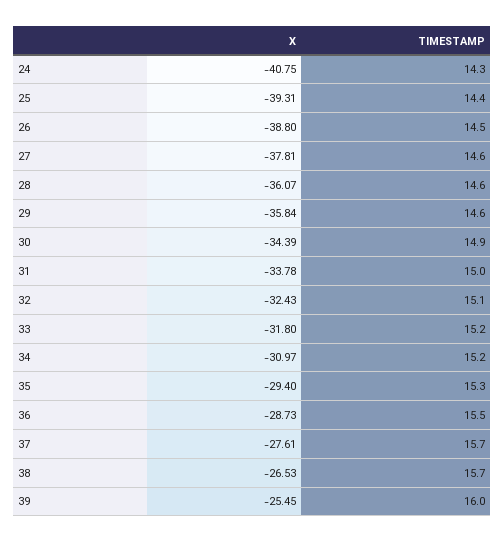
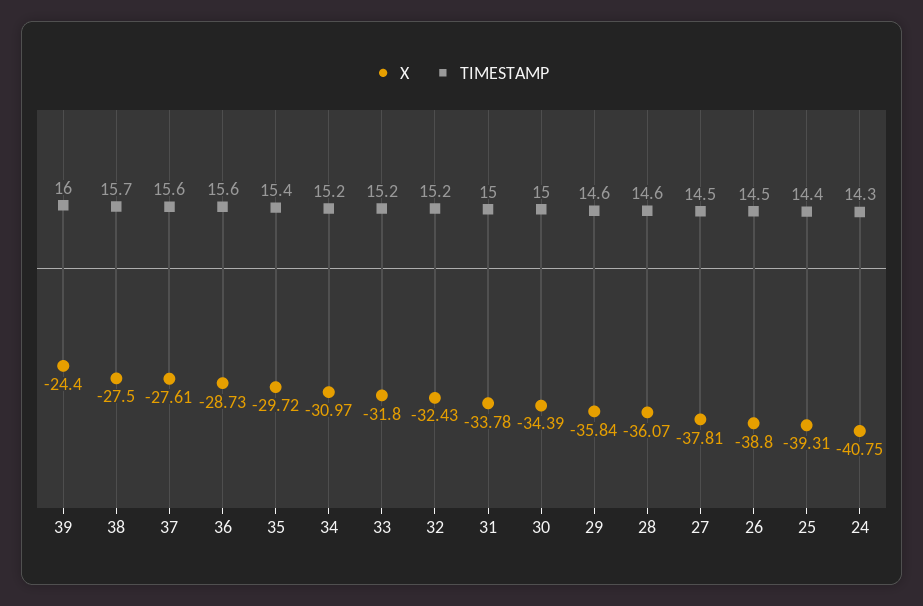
  {
    "X": {
      "24": -40.75,
      "25": -39.31,
      "26": -38.8,
      "27": -37.81,
      "28": -36.07,
      "29": -35.84,
      "30": -34.39,
      "31": -33.78,
      "32": -32.43,
      "33": -31.8,
      "34": -30.97,
-     "35": -29.4,
+     "35": -29.72,
      "36": -28.73,
      "37": -27.61,
-     "38": -26.53,
+     "38": -27.5,
-     "39": -25.45
+     "39": -24.4
    },
    "TIMESTAMP": {
      "24": 14.3,
      "25": 14.4,
      "26": 14.5,
-     "27": 14.6,
+     "27": 14.5,
      "28": 14.6,
      "29": 14.6,
-     "30": 14.9,
+     "30": 15,
      "31": 15,
-     "32": 15.1,
+     "32": 15.2,
      "33": 15.2,
      "34": 15.2,
-     "35": 15.3,
+     "35": 15.4,
-     "36": 15.5,
+     "36": 15.6,
-     "37": 15.7,
+     "37": 15.6,
      "38": 15.7,
      "39": 16
    }
  }

